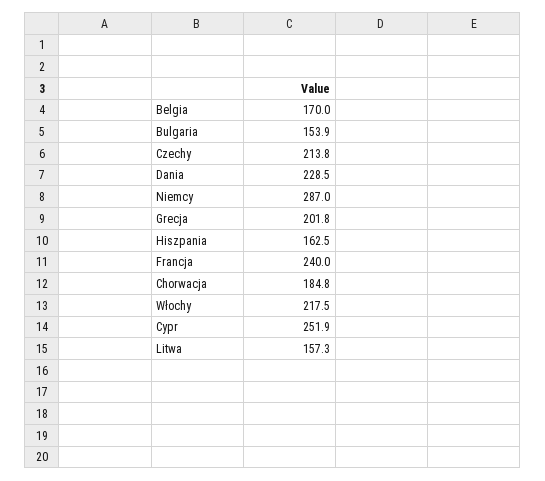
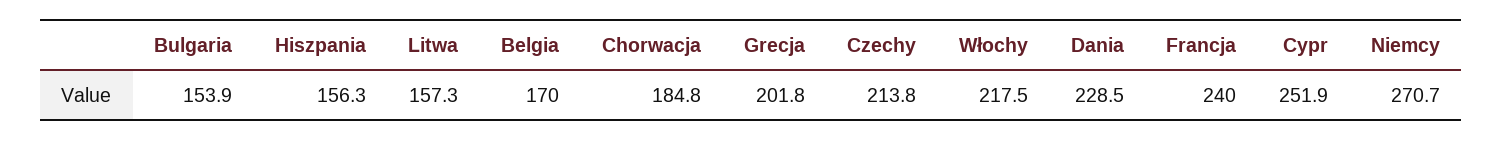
  {
    "Belgia": 170,
    "Bulgaria": 153.9,
    "Czechy": 213.8,
    "Dania": 228.5,
-   "Niemcy": 287,
+   "Niemcy": 270.7,
    "Grecja": 201.8,
-   "Hiszpania": 162.5,
+   "Hiszpania": 156.3,
    "Francja": 240,
    "Chorwacja": 184.8,
    "Włochy": 217.5,
    "Cypr": 251.9,
    "Litwa": 157.3
  }

